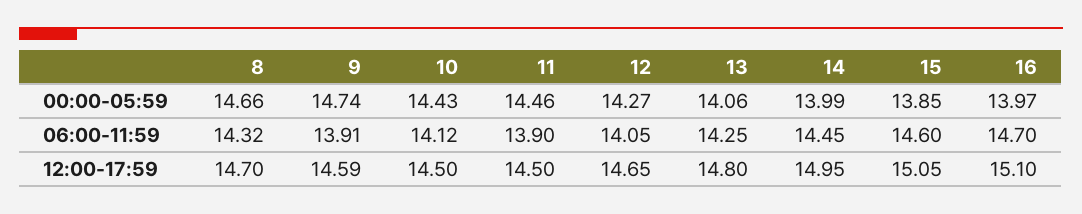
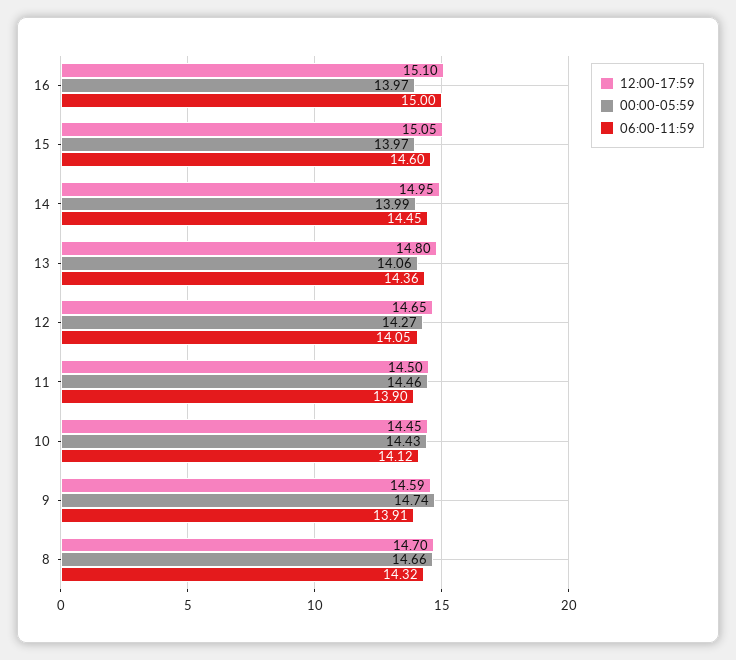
  {
    "00:00-05:59": {
      "8": 14.66,
      "9": 14.74,
      "10": 14.43,
      "11": 14.46,
      "12": 14.27,
      "13": 14.06,
      "14": 13.99,
-     "15": 13.85,
+     "15": 13.97,
      "16": 13.97
    },
    "06:00-11:59": {
      "8": 14.32,
      "9": 13.91,
      "10": 14.12,
      "11": 13.9,
      "12": 14.05,
-     "13": 14.25,
+     "13": 14.36,
      "14": 14.45,
      "15": 14.6,
-     "16": 14.7
+     "16": 15
    },
    "12:00-17:59": {
      "8": 14.7,
      "9": 14.59,
-     "10": 14.5,
+     "10": 14.45,
      "11": 14.5,
      "12": 14.65,
      "13": 14.8,
      "14": 14.95,
      "15": 15.05,
      "16": 15.1
    }
  }

